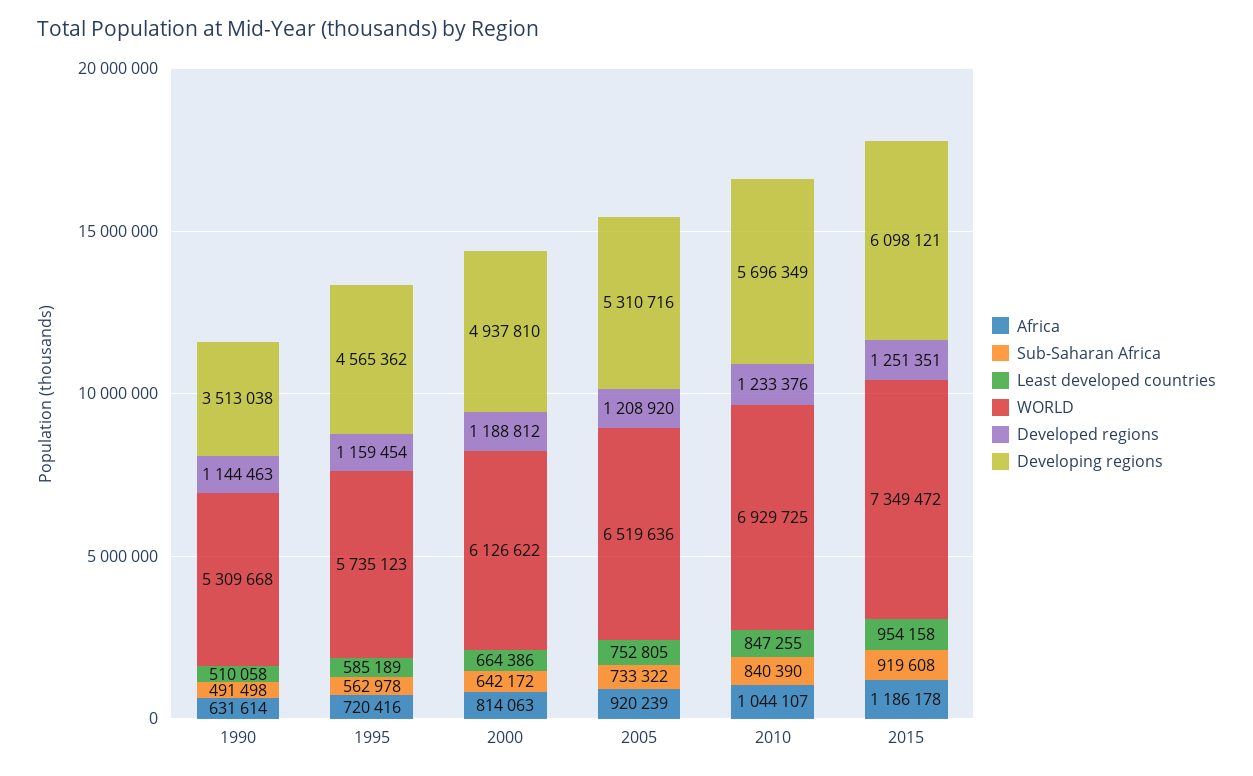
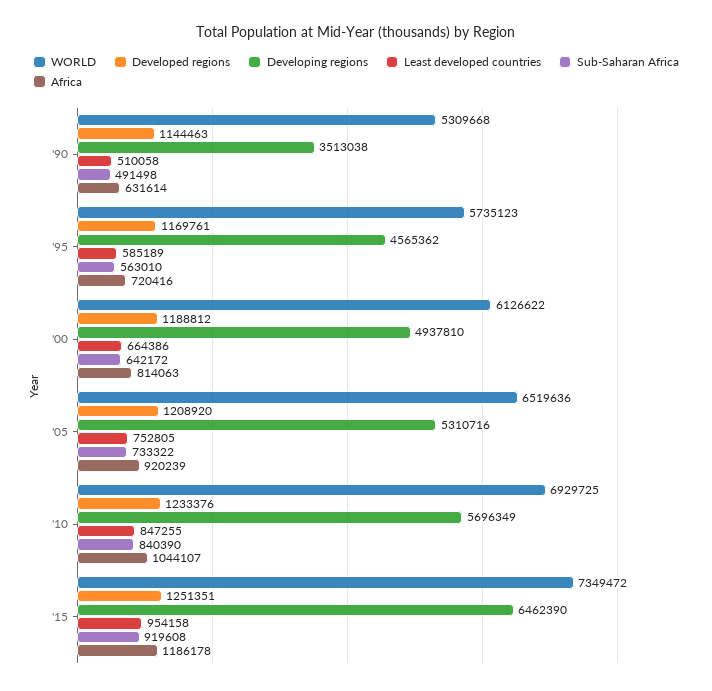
  {
    "Africa": {
      "1990": 631614,
      "1995": 720416,
      "2000": 814063,
      "2005": 920239,
      "2010": 1044107,
      "2015": 1186178
    },
    "Sub-Saharan Africa": {
      "1990": 491498,
-     "1995": 562978,
+     "1995": 563010,
      "2000": 642172,
      "2005": 733322,
      "2010": 840390,
      "2015": 919608
    },
    "Least developed countries": {
      "1990": 510058,
      "1995": 585189,
      "2000": 664386,
      "2005": 752805,
      "2010": 847255,
      "2015": 954158
    },
    "WORLD": {
      "1990": 5309668,
      "1995": 5735123,
      "2000": 6126622,
      "2005": 6519636,
      "2010": 6929725,
      "2015": 7349472
    },
    "Developed regions": {
      "1990": 1144463,
-     "1995": 1159454,
+     "1995": 1169761,
      "2000": 1188812,
      "2005": 1208920,
      "2010": 1233376,
      "2015": 1251351
    },
    "Developing regions": {
      "1990": 3513038,
      "1995": 4565362,
      "2000": 4937810,
      "2005": 5310716,
      "2010": 5696349,
-     "2015": 6098121
+     "2015": 6462390
    }
  }

